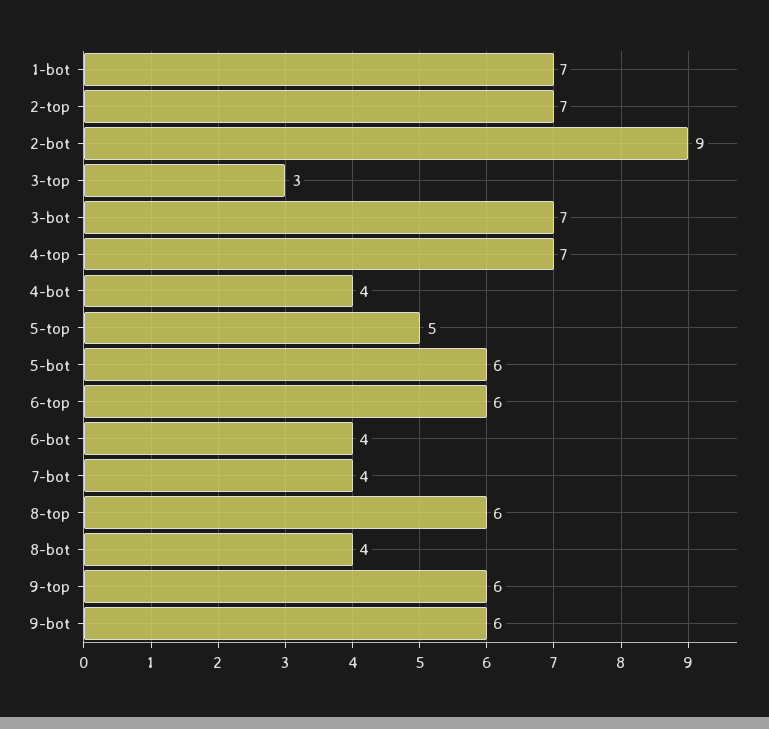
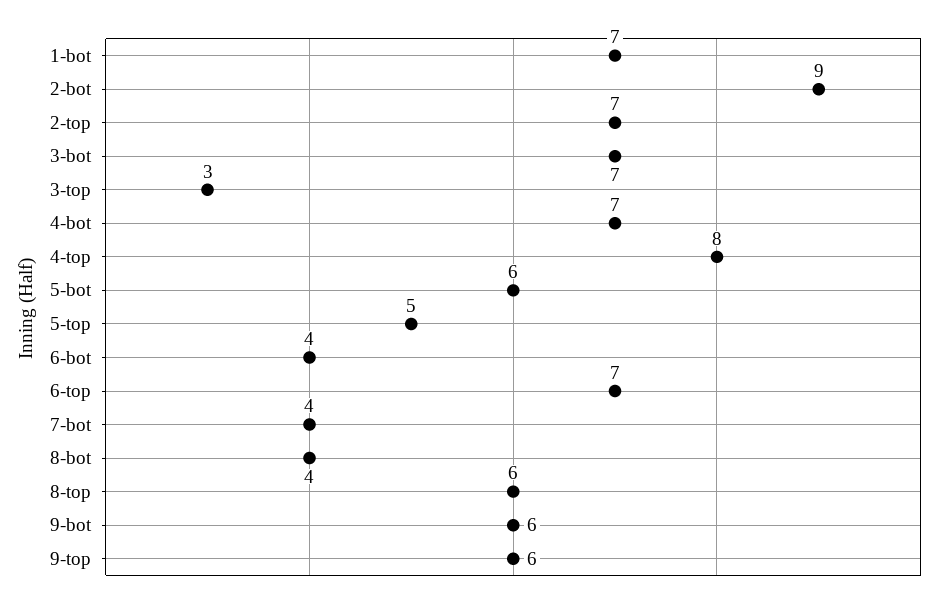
  {
    "1-bot": 7,
    "2-top": 7,
    "2-bot": 9,
    "3-top": 3,
    "3-bot": 7,
-   "4-top": 7,
+   "4-top": 8,
-   "4-bot": 4,
+   "4-bot": 7,
    "5-top": 5,
    "5-bot": 6,
-   "6-top": 6,
+   "6-top": 7,
    "6-bot": 4,
    "7-bot": 4,
    "8-top": 6,
    "8-bot": 4,
    "9-top": 6,
    "9-bot": 6
  }

